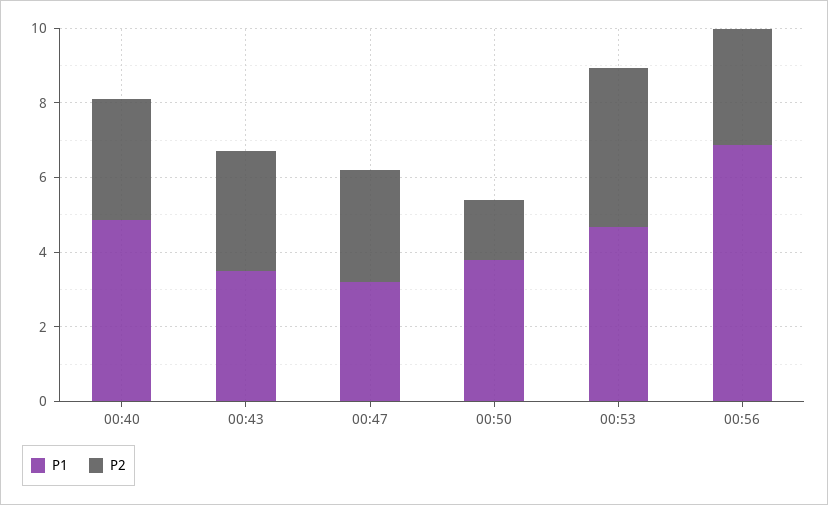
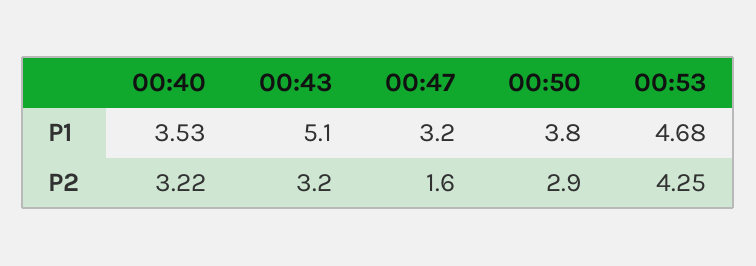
  {
    "P1": {
-     "00:40": 5,
+     "00:40": 3.53,
-     "00:43": 3.5,
+     "00:43": 5.1,
      "00:47": 3.2,
      "00:50": 3.8,
-     "00:53": 4.68,
+     "00:53": 4.68
-     "00:56": 7
    },
    "P2": {
      "00:40": 3.22,
      "00:43": 3.2,
-     "00:47": 3,
+     "00:47": 1.6,
-     "00:50": 1.5,
+     "00:50": 2.9,
-     "00:53": 4.25,
+     "00:53": 4.25
-     "00:56": 3
    }
  }

